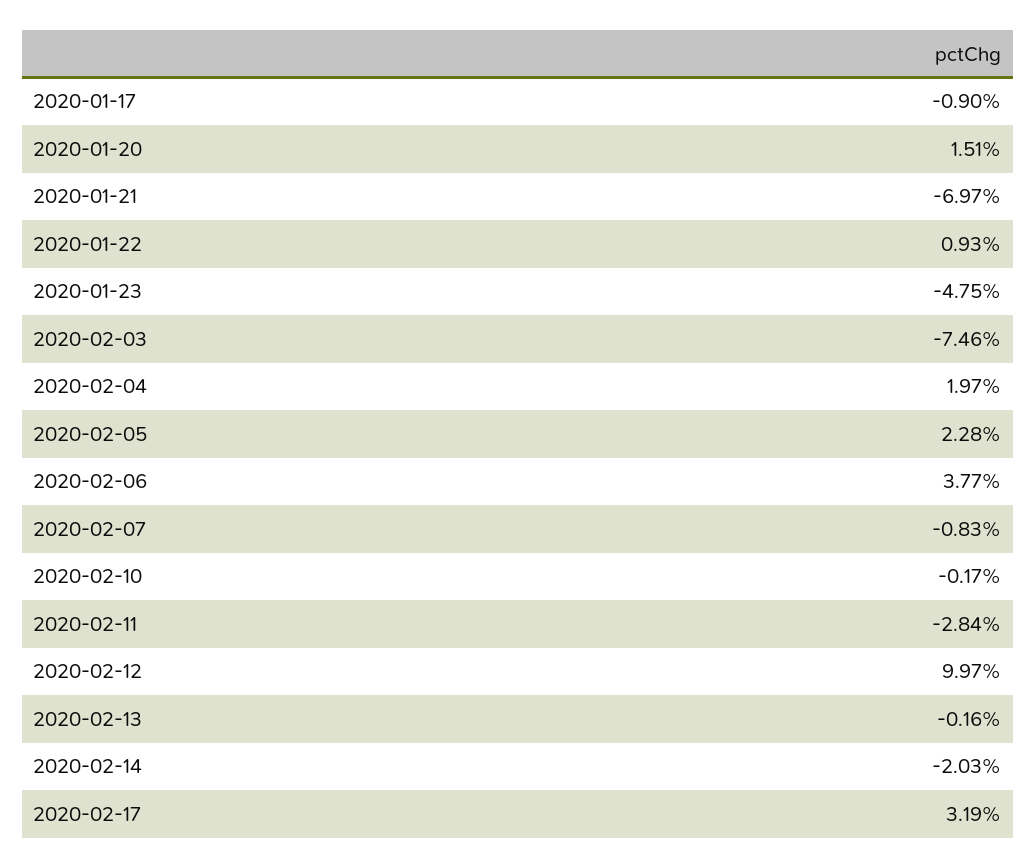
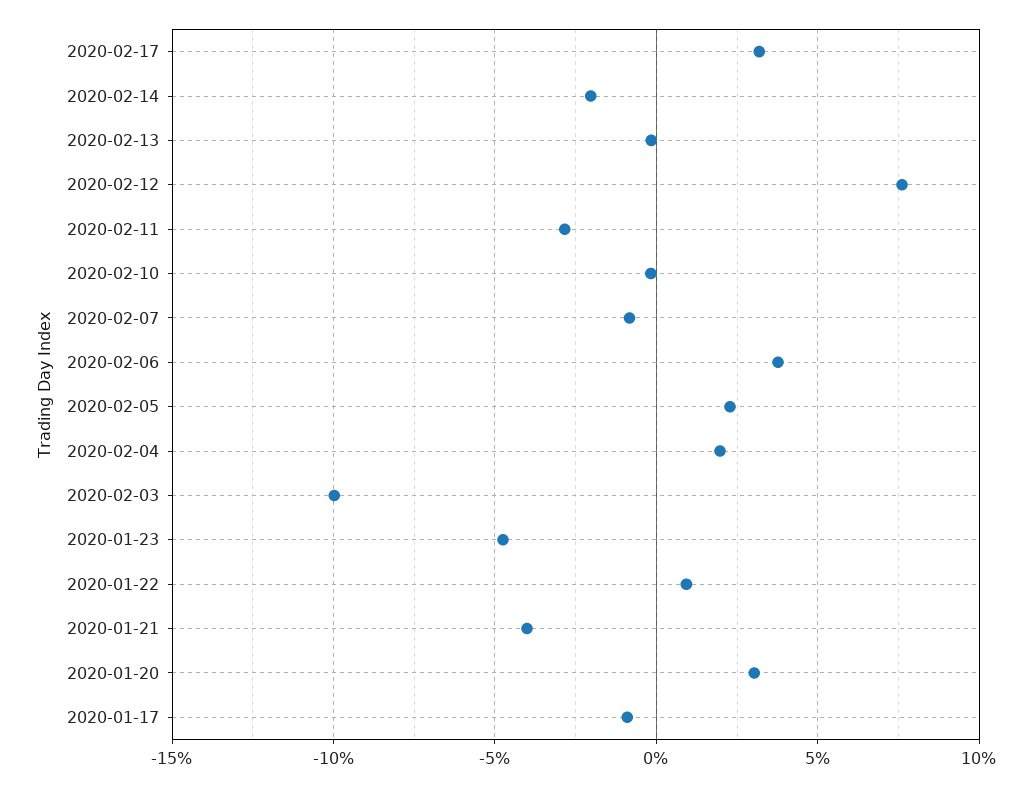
  {
    "2020-01-17": -0.9,
-   "2020-01-20": 1.51,
+   "2020-01-20": 3,
-   "2020-01-21": -6.97,
+   "2020-01-21": -4,
    "2020-01-22": 0.93,
    "2020-01-23": -4.75,
-   "2020-02-03": -7.46,
+   "2020-02-03": -10,
    "2020-02-04": 1.97,
    "2020-02-05": 2.28,
    "2020-02-06": 3.77,
    "2020-02-07": -0.83,
    "2020-02-10": -0.17,
    "2020-02-11": -2.84,
-   "2020-02-12": 9.97,
+   "2020-02-12": 7.5,
    "2020-02-13": -0.16,
    "2020-02-14": -2.03,
    "2020-02-17": 3.19
  }

